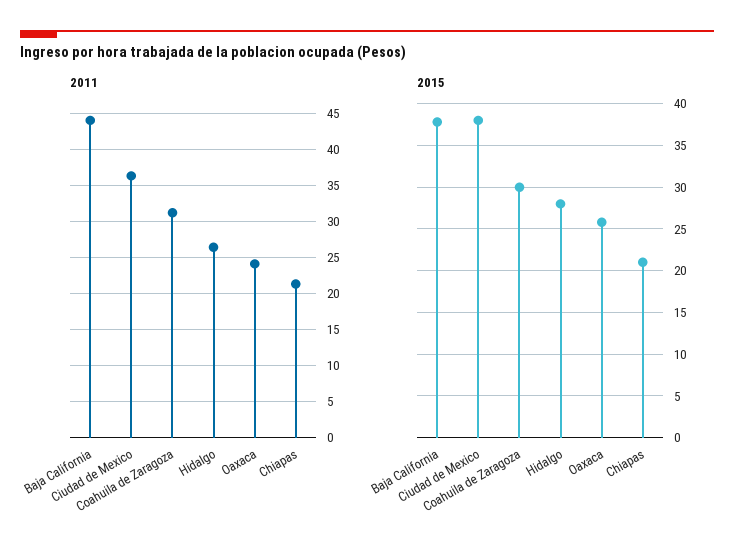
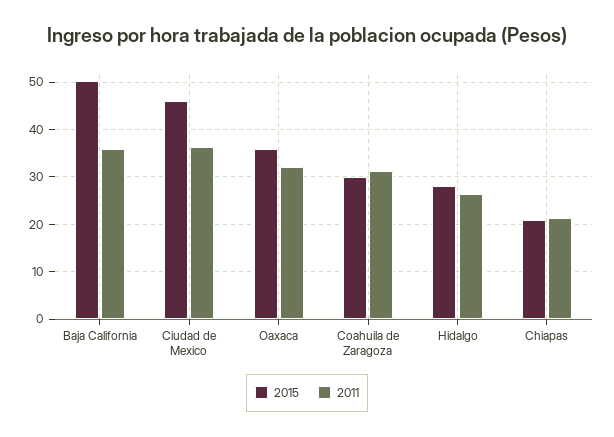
  {
    "2011": {
-     "Baja California": 44,
+     "Baja California": 36,
      "Ciudad de Mexico": 36,
      "Coahuila de Zaragoza": 31,
      "Hidalgo": 26,
-     "Oaxaca": 24,
+     "Oaxaca": 32,
      "Chiapas": 21
    },
    "2015": {
-     "Baja California": 38,
+     "Baja California": 50,
-     "Ciudad de Mexico": 38,
+     "Ciudad de Mexico": 46,
      "Coahuila de Zaragoza": 30,
      "Hidalgo": 28,
-     "Oaxaca": 26,
+     "Oaxaca": 36,
      "Chiapas": 21
    }
  }

